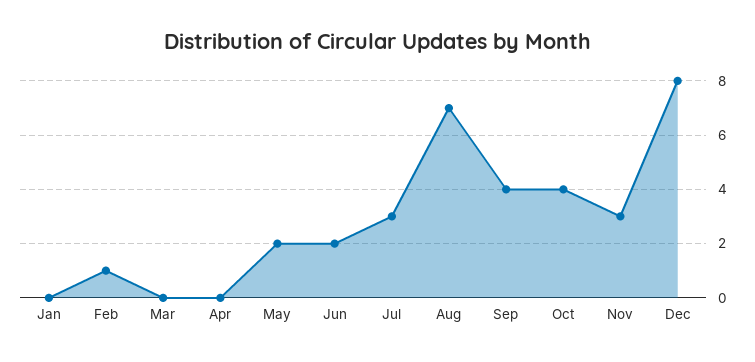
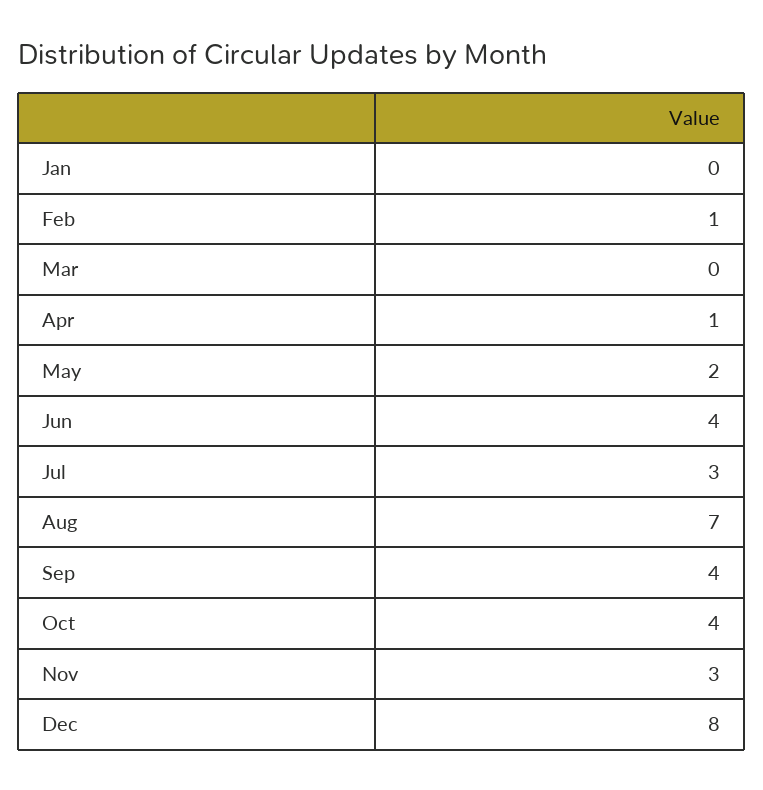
  {
    "Jan": 0,
    "Feb": 1,
    "Mar": 0,
-   "Apr": 0,
+   "Apr": 1,
    "May": 2,
-   "Jun": 2,
+   "Jun": 4,
    "Jul": 3,
    "Aug": 7,
    "Sep": 4,
    "Oct": 4,
    "Nov": 3,
    "Dec": 8
  }

